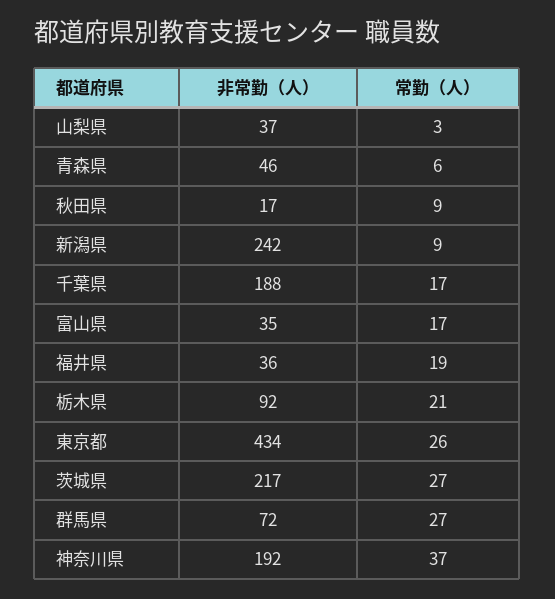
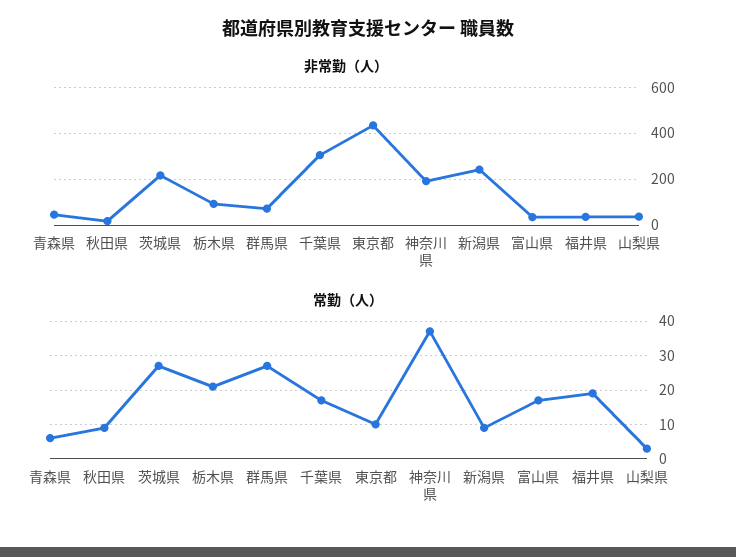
  {
    "非常勤（人）": {
      "山梨県": 37,
      "青森県": 46,
      "秋田県": 17,
      "新潟県": 242,
-     "千葉県": 188,
+     "千葉県": 300,
      "富山県": 35,
      "福井県": 36,
      "栃木県": 92,
      "東京都": 434,
      "茨城県": 217,
      "群馬県": 72,
      "神奈川県": 192
    },
    "常勤（人）": {
      "山梨県": 3,
      "青森県": 6,
      "秋田県": 9,
      "新潟県": 9,
      "千葉県": 17,
      "富山県": 17,
      "福井県": 19,
      "栃木県": 21,
-     "東京都": 26,
+     "東京都": 10,
      "茨城県": 27,
      "群馬県": 27,
      "神奈川県": 37
    }
  }

